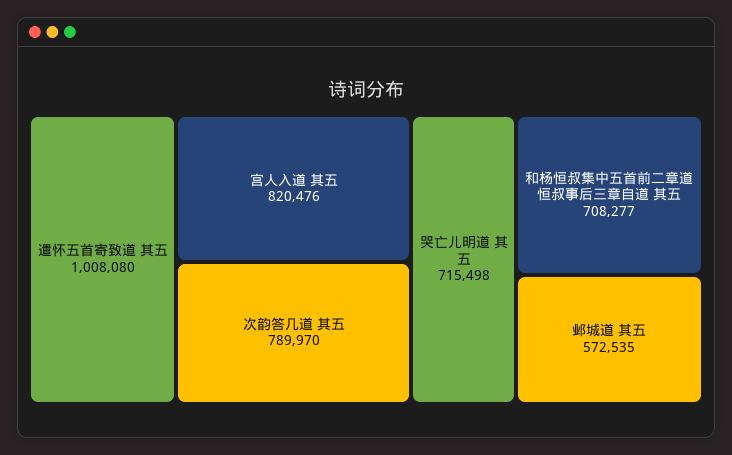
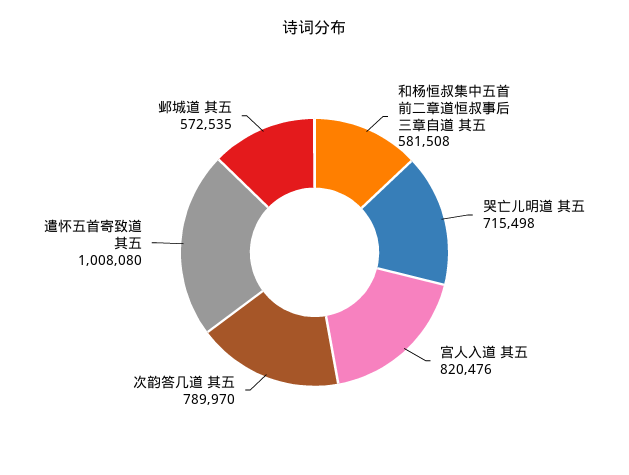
  {
    "遣怀五首寄致道 其五": 1008080,
    "宫人入道 其五": 820476,
    "次韵答几道 其五": 789970,
    "哭亡儿明道 其五": 715498,
-   "和杨恒叔集中五首前二章道恒叔事后三章自道 其五": 708277,
+   "和杨恒叔集中五首前二章道恒叔事后三章自道 其五": 581508,
    "邺城道 其五": 572535
  }

